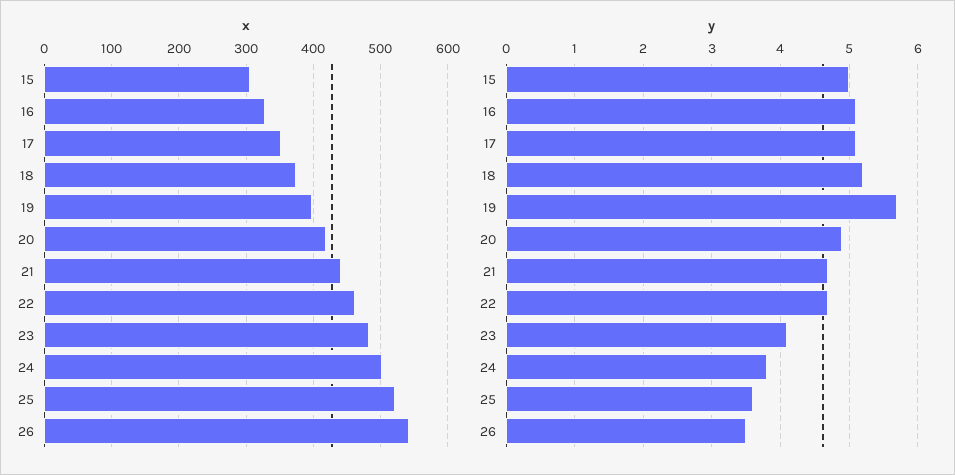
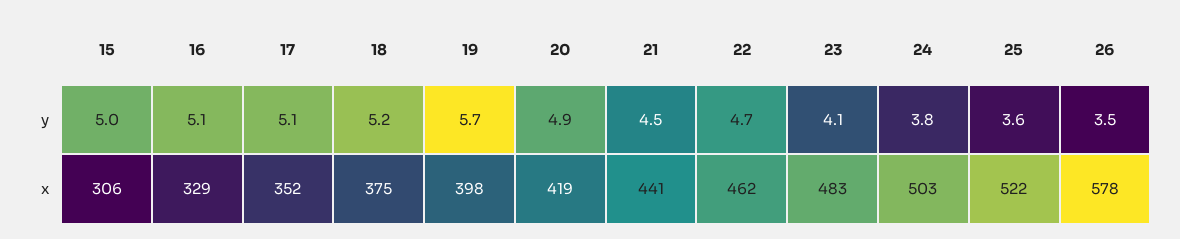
  {
    "x": {
      "15": 306,
      "16": 329,
      "17": 352,
      "18": 375,
      "19": 398,
      "20": 419,
      "21": 441,
      "22": 462,
      "23": 483,
      "24": 503,
      "25": 522,
-     "26": 540
+     "26": 578
    },
    "y": {
      "15": 5,
      "16": 5.1,
      "17": 5.1,
      "18": 5.2,
      "19": 5.7,
      "20": 4.9,
-     "21": 4.7,
+     "21": 4.5,
      "22": 4.7,
      "23": 4.1,
      "24": 3.8,
      "25": 3.6,
      "26": 3.5
    }
  }

